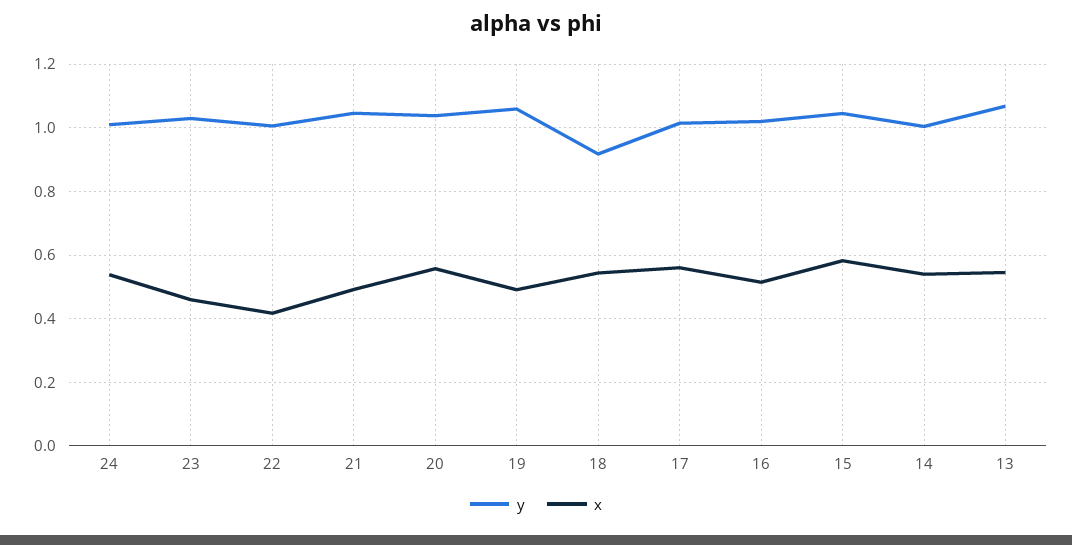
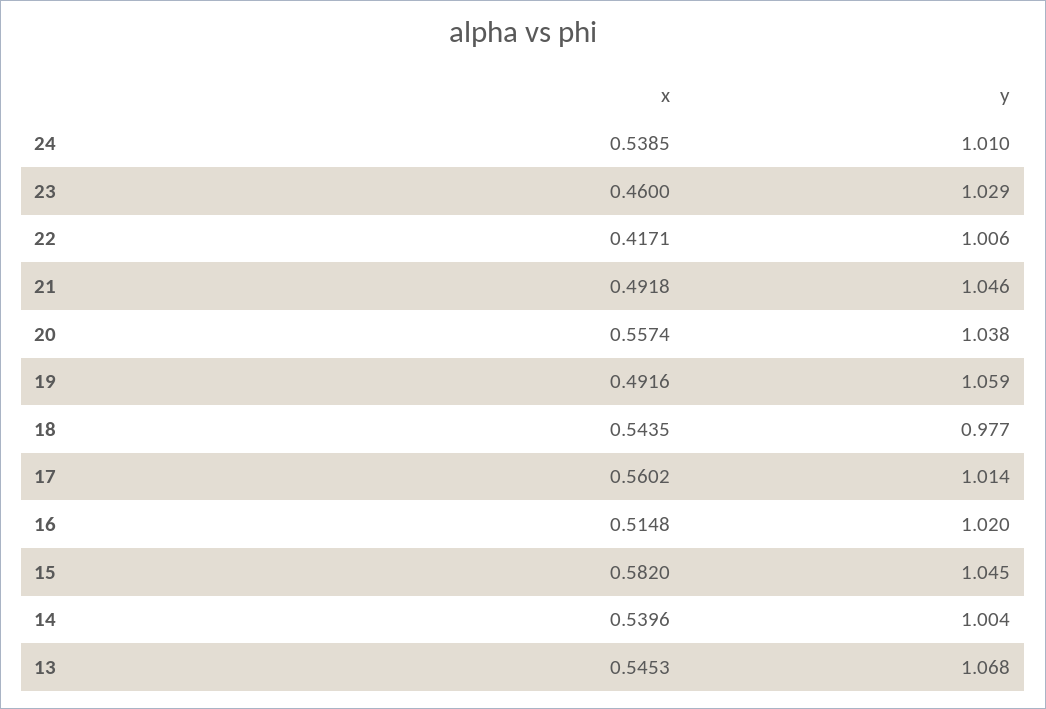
  {
    "y": {
      "24": 1.01,
      "23": 1.029,
      "22": 1.006,
      "21": 1.046,
      "20": 1.038,
      "19": 1.059,
-     "18": 0.92,
+     "18": 0.977,
      "17": 1.014,
      "16": 1.02,
      "15": 1.045,
      "14": 1.004,
      "13": 1.068
    },
    "x": {
      "24": 0.5385,
      "23": 0.46,
      "22": 0.4171,
      "21": 0.4918,
      "20": 0.5574,
      "19": 0.4916,
      "18": 0.5435,
      "17": 0.5602,
      "16": 0.5148,
      "15": 0.582,
      "14": 0.5396,
      "13": 0.5453
    }
  }

